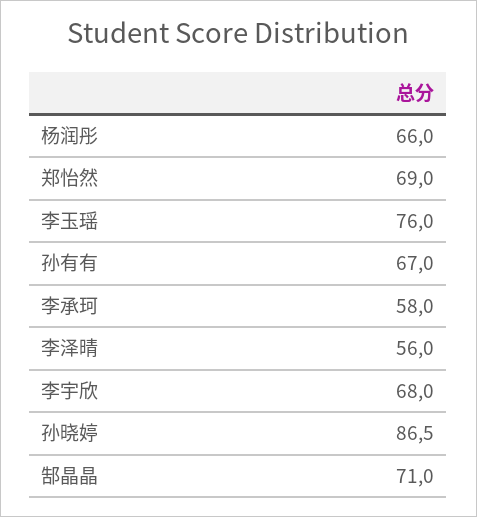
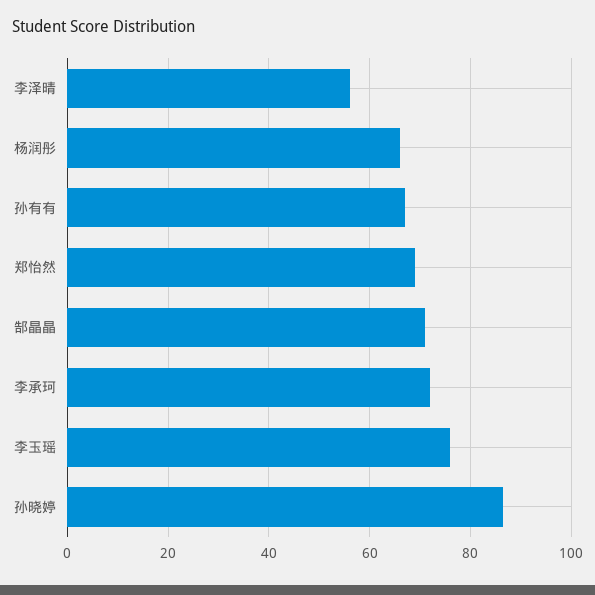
  {
    "杨润彤": 66,
    "郑怡然": 69,
    "李玉瑶": 76,
    "孙有有": 67,
-   "李承珂": 58,
+   "李承珂": 72,
    "李泽晴": 56,
-   "李宇欣": 68,
    "孙晓婷": 86.5,
    "郜晶晶": 71
  }

